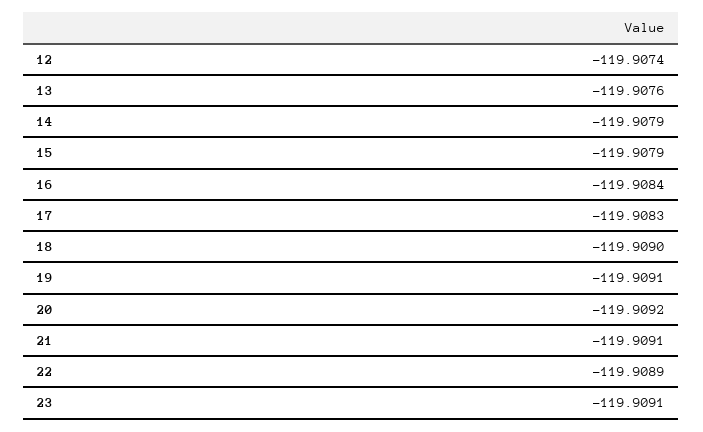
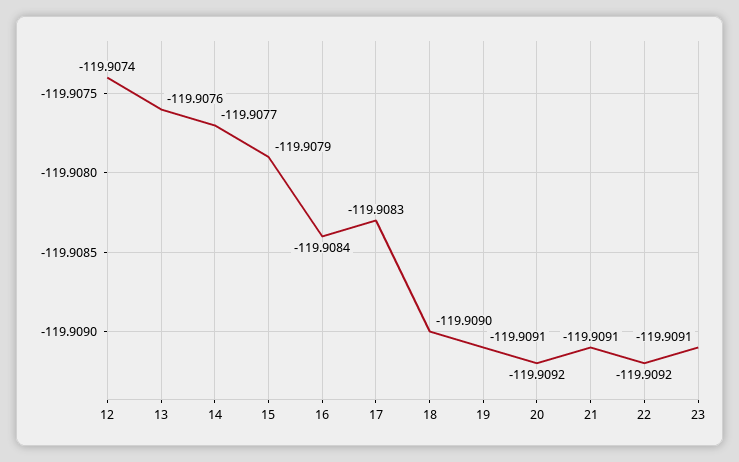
  {
    "12": -119.9074,
    "13": -119.9076,
-   "14": -119.9079,
+   "14": -119.9077,
    "15": -119.9079,
    "16": -119.9084,
    "17": -119.9083,
    "18": -119.909,
    "19": -119.9091,
    "20": -119.9092,
    "21": -119.9091,
-   "22": -119.9089,
+   "22": -119.9092,
    "23": -119.9091
  }

